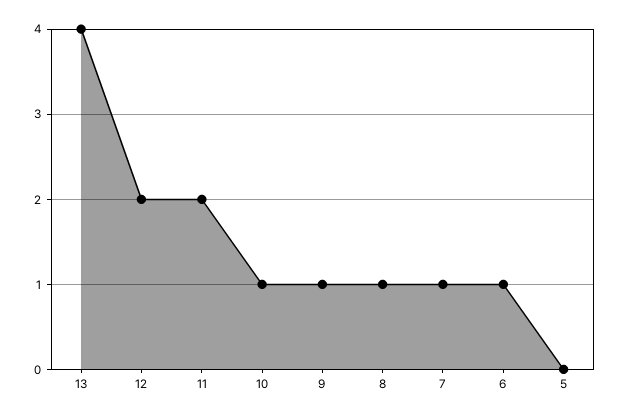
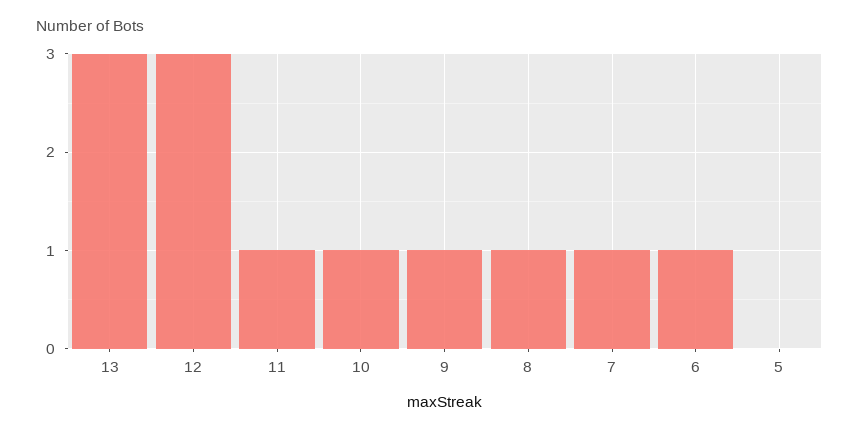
  {
-   "13": 4,
+   "13": 3,
-   "12": 2,
+   "12": 3,
-   "11": 2,
+   "11": 1,
    "10": 1,
    "9": 1,
    "8": 1,
    "7": 1,
    "6": 1,
    "5": 0
  }

